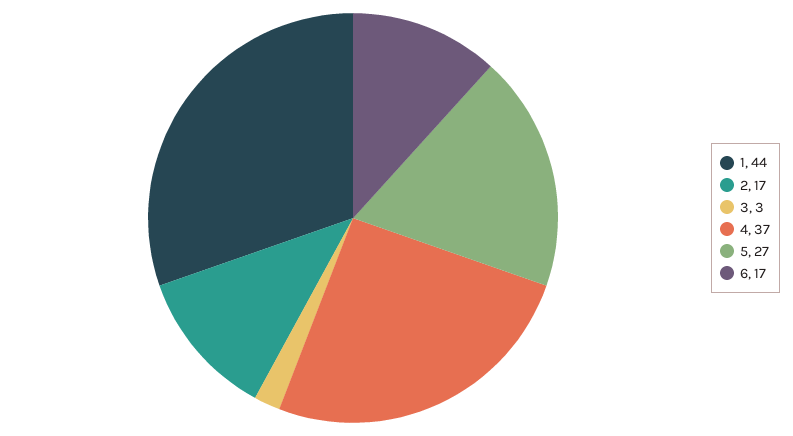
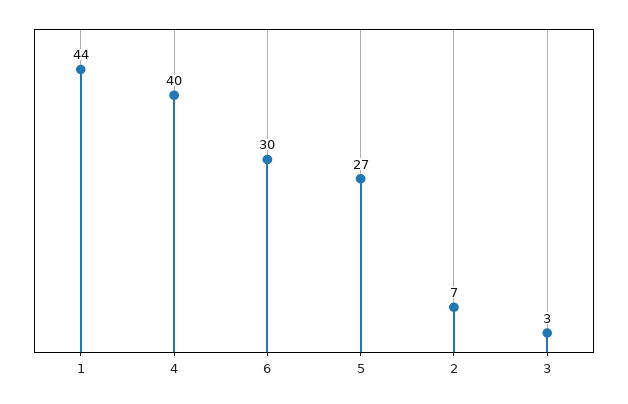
  {
    "1": 44,
-   "2": 17,
+   "2": 7,
    "3": 3,
-   "4": 37,
+   "4": 40,
    "5": 27,
-   "6": 17
+   "6": 30
  }

